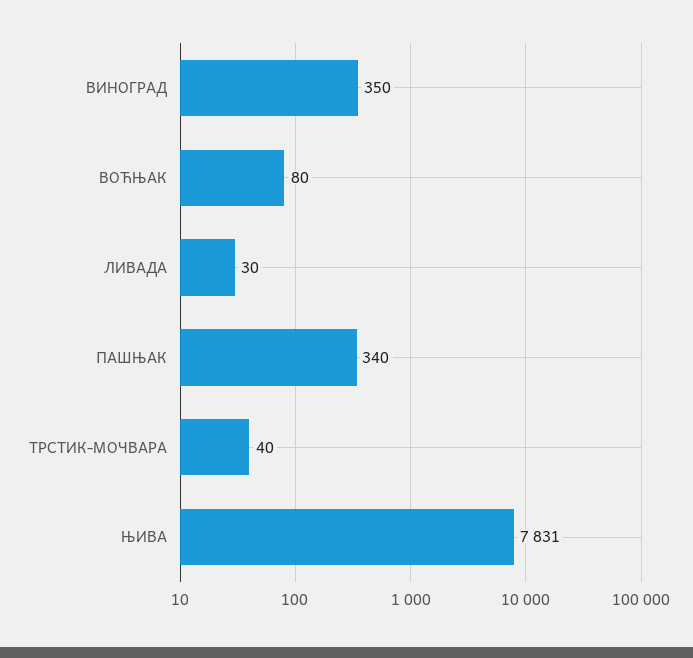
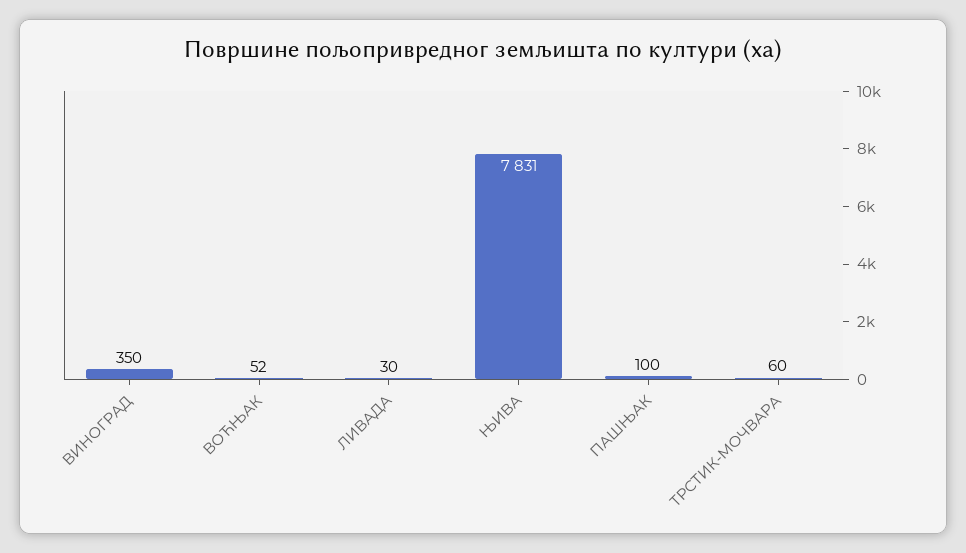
  {
    "ВИНОГРАД": 350,
-   "ВОЋЊАК": 80,
+   "ВОЋЊАК": 52,
    "ЛИВАДА": 30,
-   "ПАШЊАК": 340,
+   "ПАШЊАК": 100,
-   "ТРСТИК-МОЧВАРА": 40,
+   "ТРСТИК-МОЧВАРА": 60,
    "ЊИВА": 7831
  }

